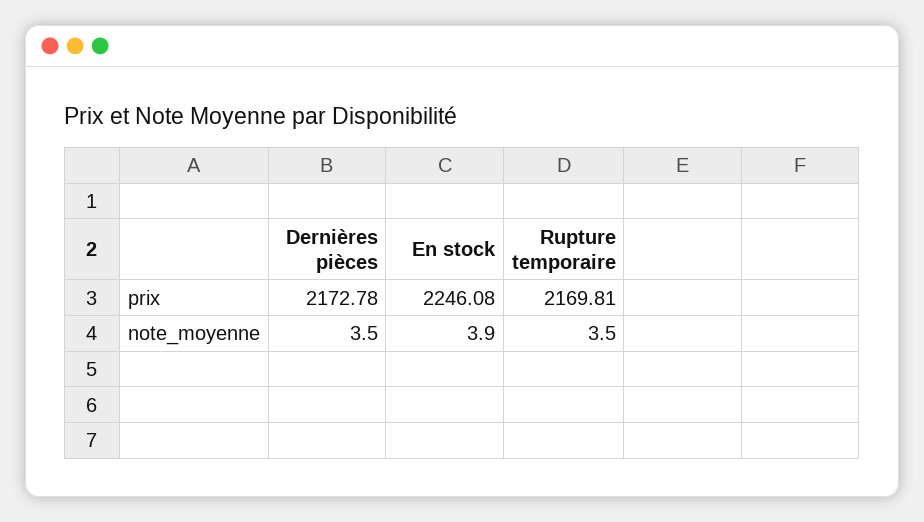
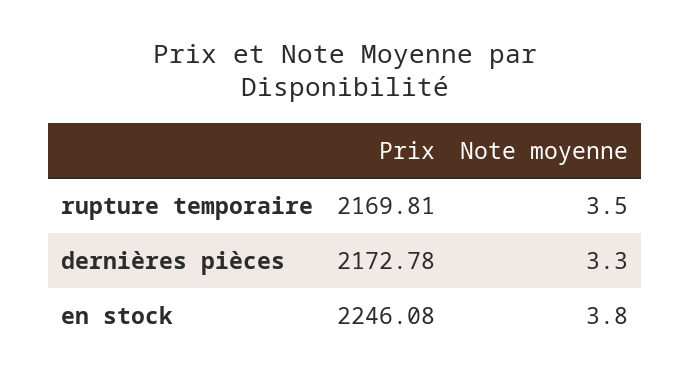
  {
    "Dernières pièces": {
      "prix": 2172.78,
-     "note_moyenne": 3.5
+     "note_moyenne": 3.3
    },
    "En stock": {
      "prix": 2246.08,
-     "note_moyenne": 3.9
+     "note_moyenne": 3.8
    },
    "Rupture temporaire": {
      "prix": 2169.81,
      "note_moyenne": 3.5
    }
  }

